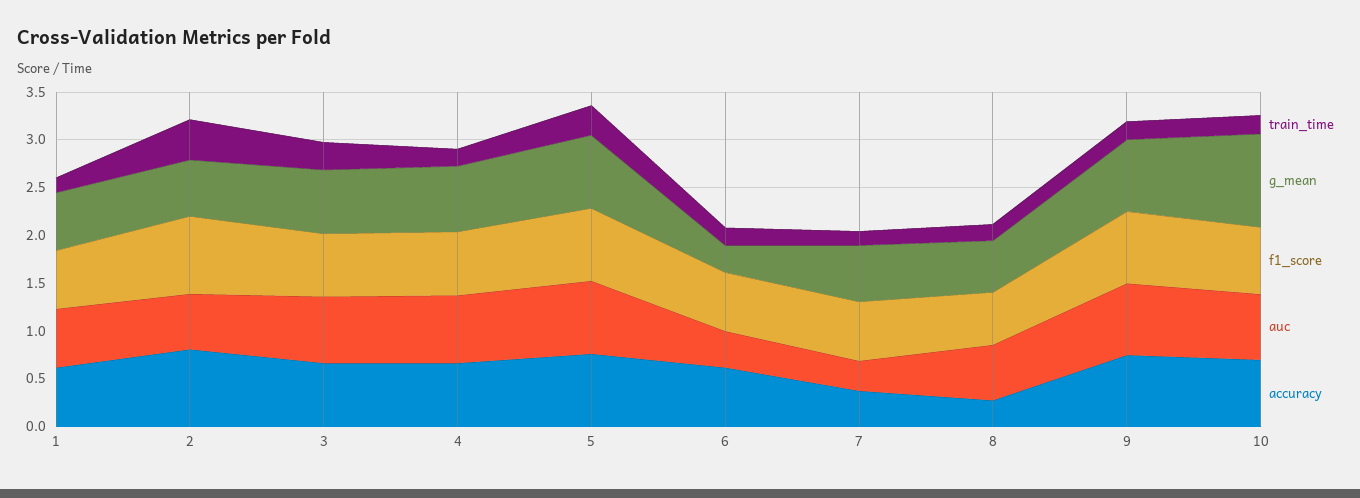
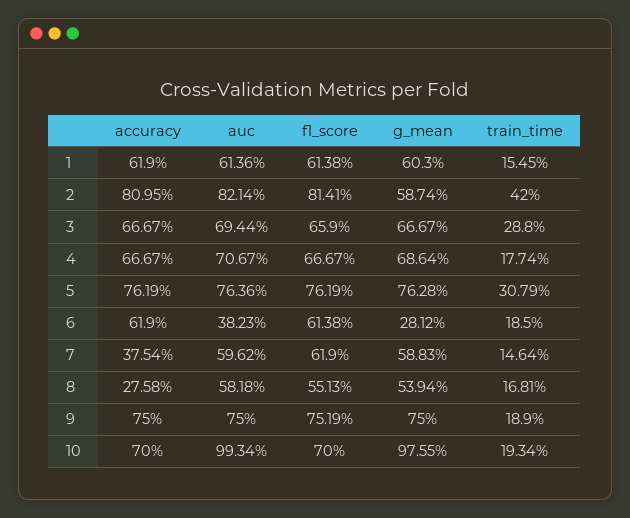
  {
    "train_time": {
      "1": 0.1545,
      "2": 0.42,
      "3": 0.288,
      "4": 0.1774,
      "5": 0.3079,
      "6": 0.185,
      "7": 0.1464,
      "8": 0.1681,
      "9": 0.189,
      "10": 0.1934
    },
    "g_mean": {
      "1": 0.603,
      "2": 0.5874,
      "3": 0.6667,
      "4": 0.6864,
      "5": 0.7628,
      "6": 0.2812,
      "7": 0.5883,
      "8": 0.5394,
      "9": 0.75,
      "10": 0.9755
    },
    "f1_score": {
      "1": 0.6138,
      "2": 0.8141,
      "3": 0.659,
      "4": 0.6667,
      "5": 0.7619,
      "6": 0.6138,
      "7": 0.619,
      "8": 0.5513,
      "9": 0.7519,
      "10": 0.7
    },
    "auc": {
      "1": 0.6136,
-     "2": 0.6,
+     "2": 0.8214,
      "3": 0.6944,
      "4": 0.7067,
      "5": 0.7636,
      "6": 0.3823,
-     "7": 0.3,
+     "7": 0.5962,
      "8": 0.5818,
      "9": 0.75,
-     "10": 0.7
+     "10": 0.9934
    },
    "accuracy": {
      "1": 0.619,
      "2": 0.8095,
      "3": 0.6667,
      "4": 0.6667,
      "5": 0.7619,
      "6": 0.619,
      "7": 0.3754,
      "8": 0.2758,
      "9": 0.75,
      "10": 0.7
    }
  }

